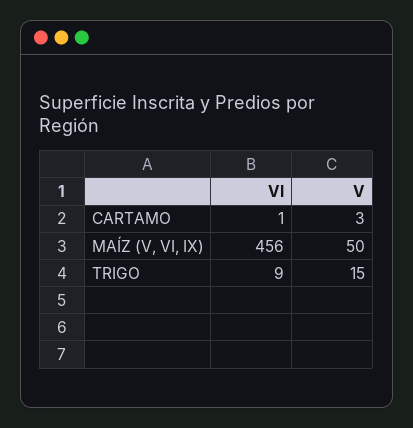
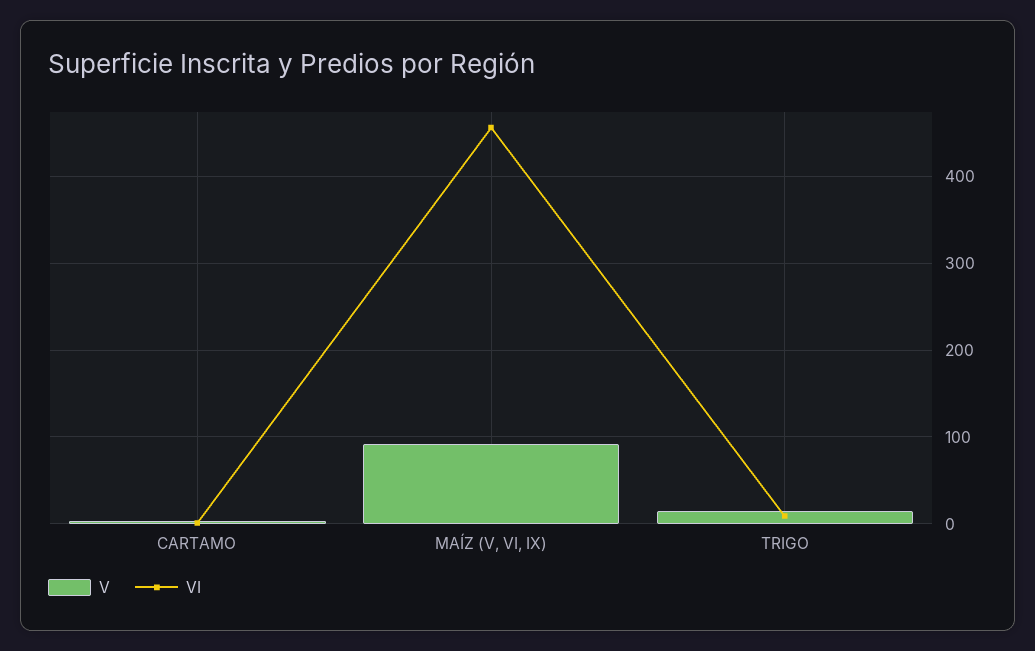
  {
    "VI": {
      "CARTAMO": 1,
      "MAÍZ (V, VI, IX)": 456,
      "TRIGO": 9
    },
    "V": {
      "CARTAMO": 3,
-     "MAÍZ (V, VI, IX)": 50,
+     "MAÍZ (V, VI, IX)": 90,
      "TRIGO": 15
    }
  }

